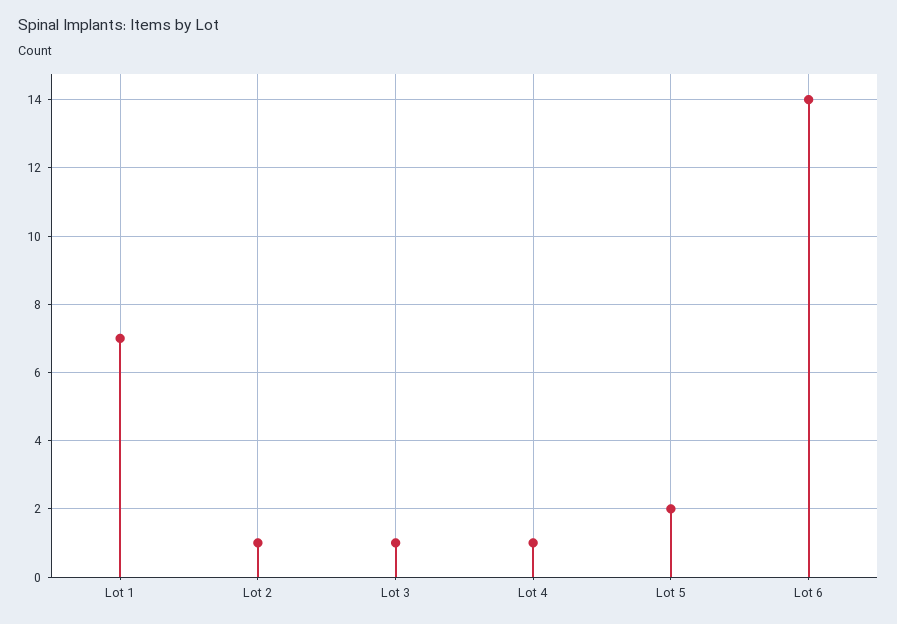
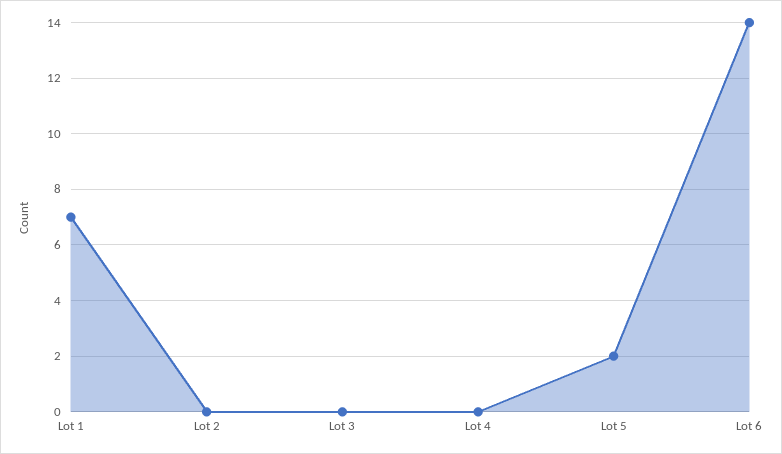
  {
    "Lot 1": 7,
-   "Lot 2": 1,
+   "Lot 2": 0,
-   "Lot 3": 1,
+   "Lot 3": 0,
-   "Lot 4": 1,
+   "Lot 4": 0,
    "Lot 5": 2,
    "Lot 6": 14
  }

